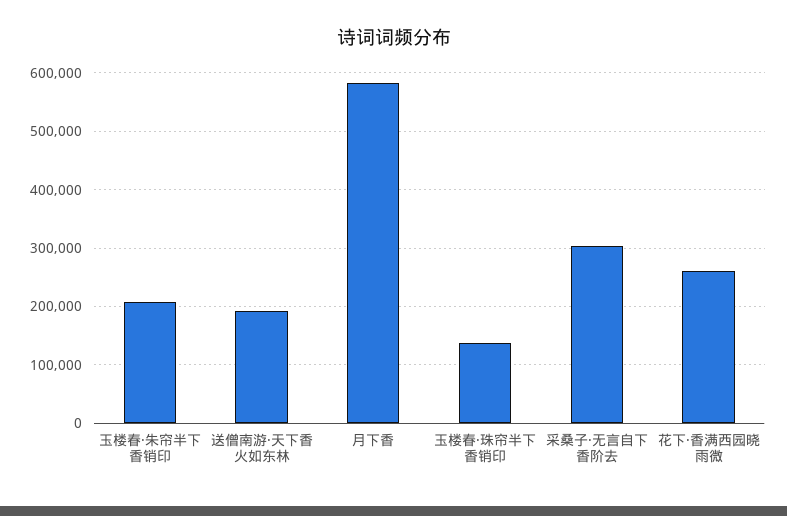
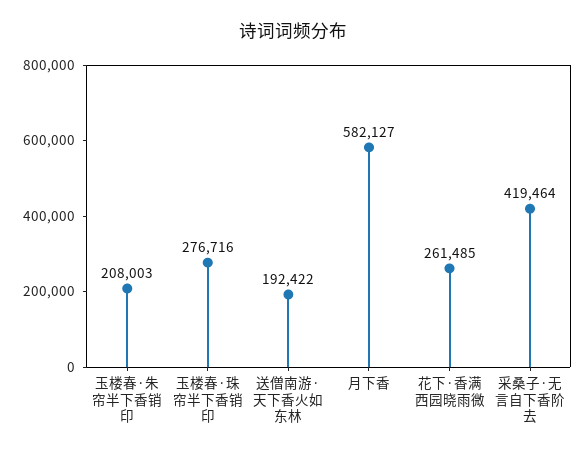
  {
    "玉楼春·朱帘半下香销印": 208003,
    "送僧南游·天下香火如东林": 192422,
    "月下香": 582127,
-   "玉楼春·珠帘半下香销印": 140000,
+   "玉楼春·珠帘半下香销印": 276716,
-   "采桑子·无言自下香阶去": 300000,
+   "采桑子·无言自下香阶去": 419464,
    "花下·香满西园晓雨微": 261485
  }

